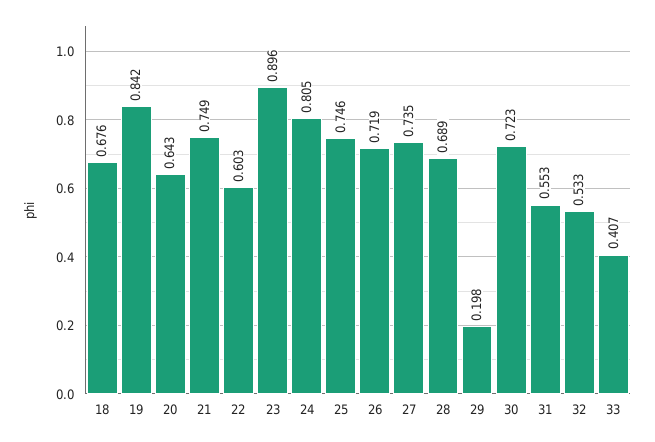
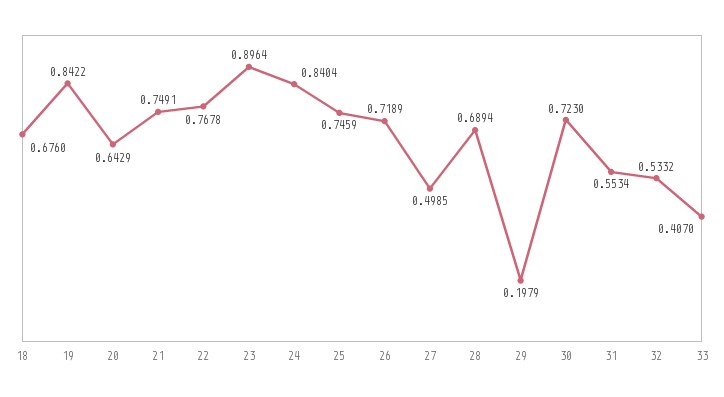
  {
    "18": 0.676,
    "19": 0.8422,
    "20": 0.6429,
    "21": 0.7491,
-   "22": 0.603,
+   "22": 0.7678,
    "23": 0.8964,
-   "24": 0.805,
+   "24": 0.8404,
    "25": 0.7459,
    "26": 0.7189,
-   "27": 0.735,
+   "27": 0.4985,
    "28": 0.6894,
    "29": 0.1979,
    "30": 0.723,
    "31": 0.5534,
    "32": 0.5332,
    "33": 0.407
  }

